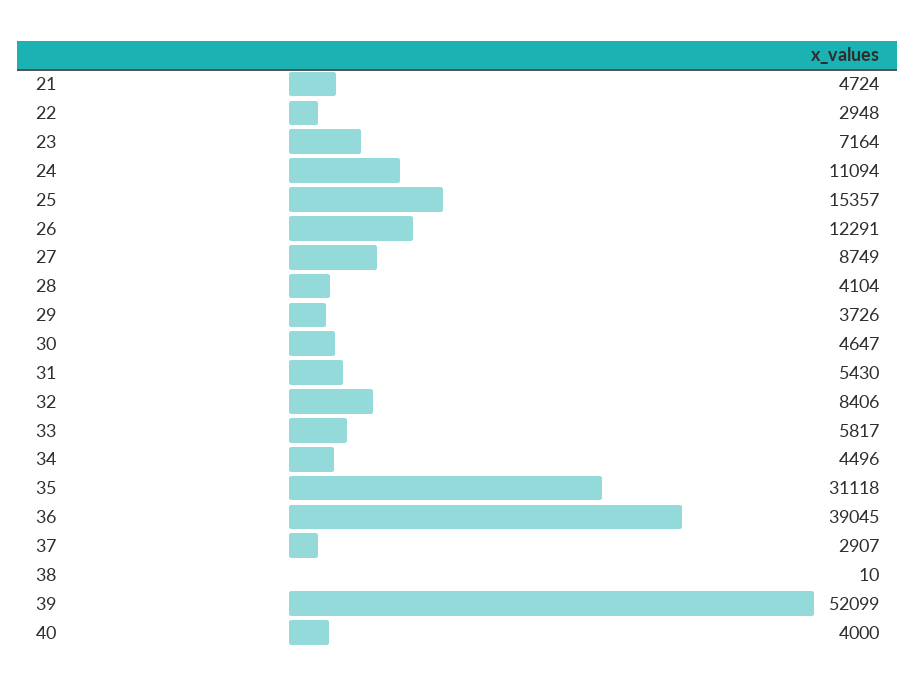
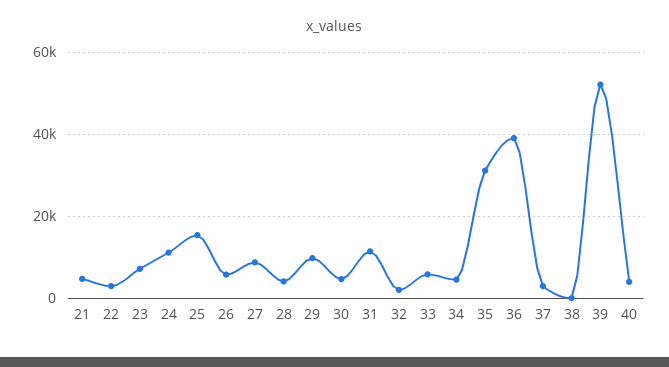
  {
    "21": 4724,
    "22": 2948,
    "23": 7164,
    "24": 11094,
    "25": 15357,
-   "26": 12291,
+   "26": 6000,
    "27": 8749,
    "28": 4104,
-   "29": 3726,
+   "29": 10000,
    "30": 4647,
-   "31": 5430,
+   "31": 12000,
-   "32": 8406,
+   "32": 2000,
    "33": 5817,
    "34": 4496,
    "35": 31118,
    "36": 39045,
    "37": 2907,
    "38": 10,
    "39": 52099,
    "40": 4000
  }

